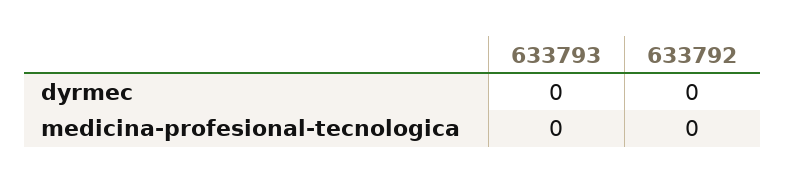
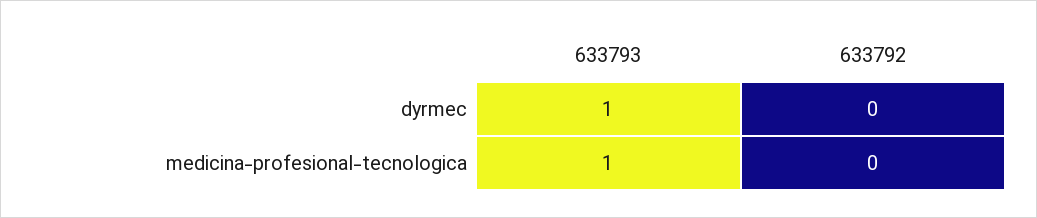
  {
    "633793": {
-     "dyrmec": 0,
+     "dyrmec": 1,
-     "medicina-profesional-tecnologica": 0
+     "medicina-profesional-tecnologica": 1
    },
    "633792": {
      "dyrmec": 0,
      "medicina-profesional-tecnologica": 0
    }
  }

